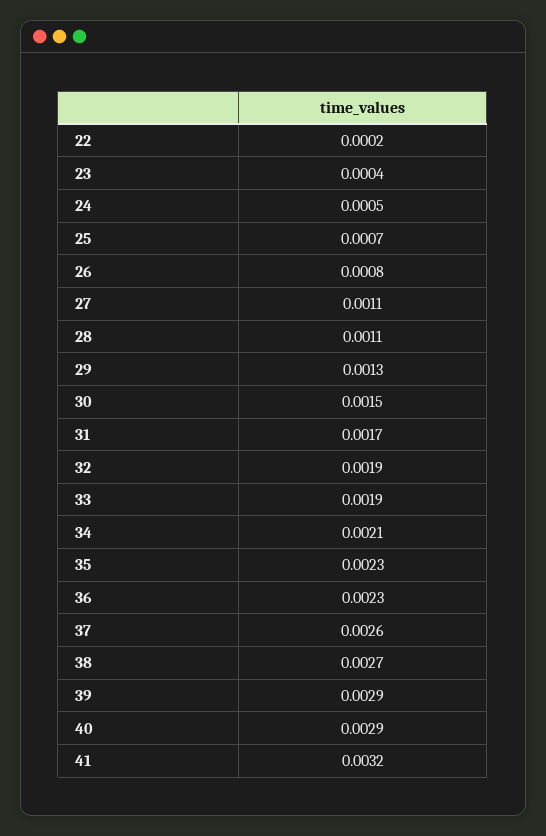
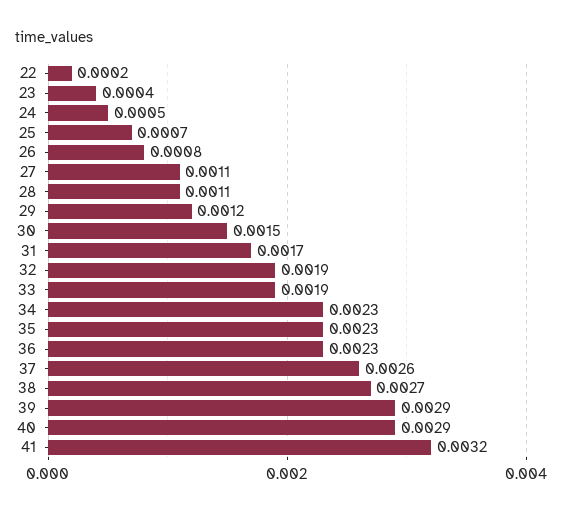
  {
    "22": 0.0002,
    "23": 0.0004,
    "24": 0.0005,
    "25": 0.0007,
    "26": 0.0008,
    "27": 0.0011,
    "28": 0.0011,
-   "29": 0.0013,
+   "29": 0.0012,
    "30": 0.0015,
    "31": 0.0017,
    "32": 0.0019,
    "33": 0.0019,
-   "34": 0.0021,
+   "34": 0.0023,
    "35": 0.0023,
    "36": 0.0023,
    "37": 0.0026,
    "38": 0.0027,
    "39": 0.0029,
    "40": 0.0029,
    "41": 0.0032
  }

